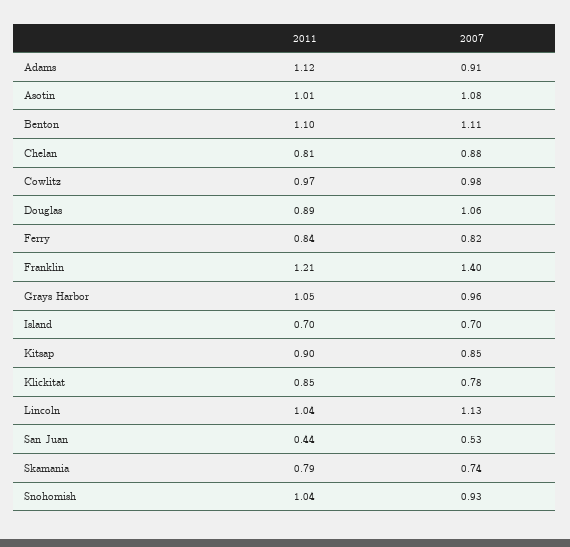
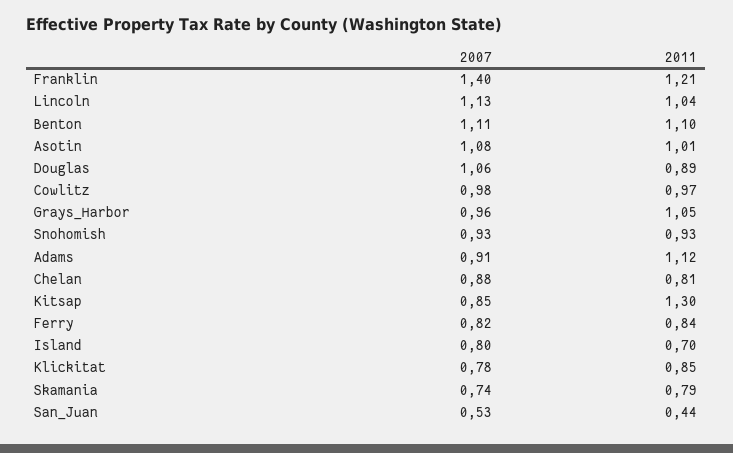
  {
    "2011": {
      "Adams": 1.12,
      "Asotin": 1.01,
      "Benton": 1.1,
      "Chelan": 0.81,
      "Cowlitz": 0.97,
      "Douglas": 0.89,
      "Ferry": 0.84,
      "Franklin": 1.21,
      "Grays Harbor": 1.05,
      "Island": 0.7,
-     "Kitsap": 0.9,
+     "Kitsap": 1.3,
      "Klickitat": 0.85,
      "Lincoln": 1.04,
      "San Juan": 0.44,
      "Skamania": 0.79,
-     "Snohomish": 1.04
+     "Snohomish": 0.93
    },
    "2007": {
      "Adams": 0.91,
      "Asotin": 1.08,
      "Benton": 1.11,
      "Chelan": 0.88,
      "Cowlitz": 0.98,
      "Douglas": 1.06,
      "Ferry": 0.82,
      "Franklin": 1.4,
      "Grays Harbor": 0.96,
-     "Island": 0.7,
+     "Island": 0.8,
      "Kitsap": 0.85,
      "Klickitat": 0.78,
      "Lincoln": 1.13,
      "San Juan": 0.53,
      "Skamania": 0.74,
      "Snohomish": 0.93
    }
  }

